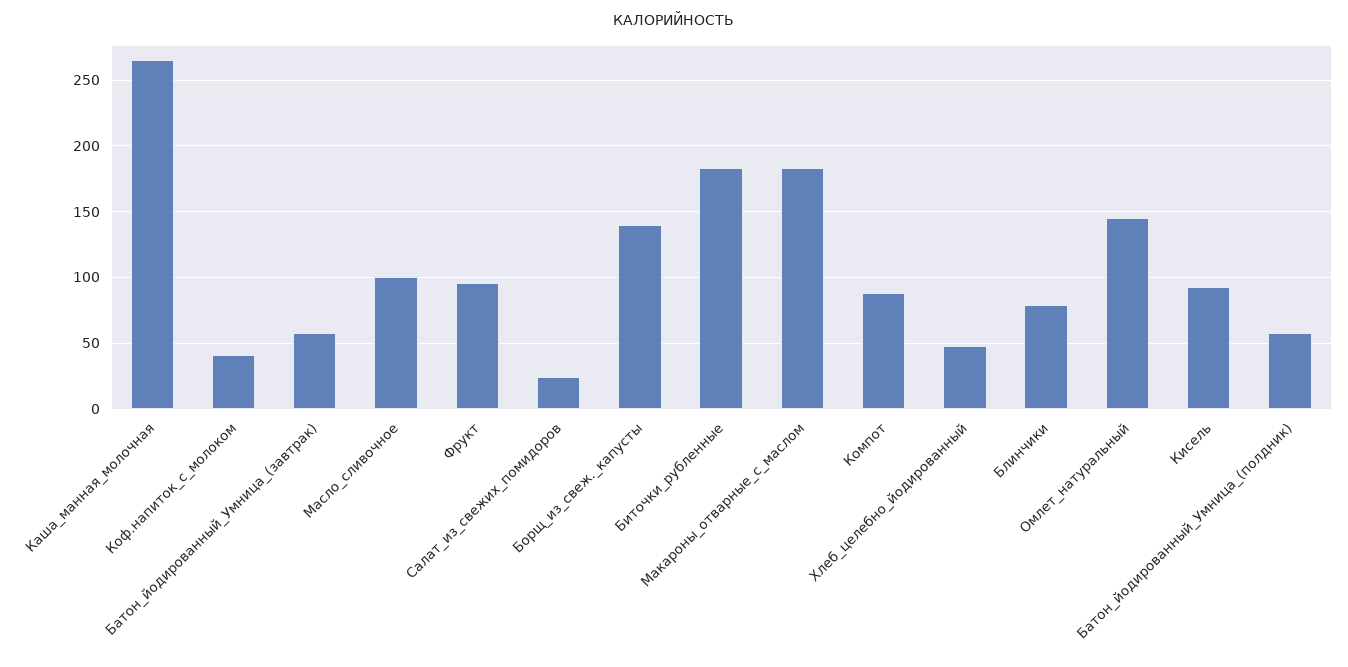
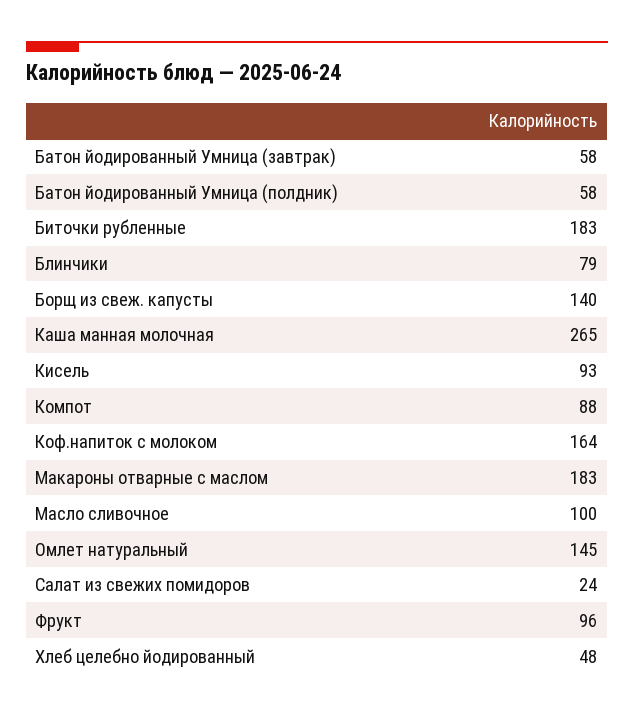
  {
    "Каша_манная_молочная": 265,
-   "Коф.напиток_с_молоком": 40,
+   "Коф.напиток_с_молоком": 164,
    "Батон_йодированный_Умница_(завтрак)": 58,
    "Масло_сливочное": 100,
    "Фрукт": 96,
    "Салат_из_свежих_помидоров": 24,
    "Борщ_из_свеж._капусты": 140,
    "Биточки_рубленные": 183,
    "Макароны_отварные_с_маслом": 183,
    "Компот": 88,
    "Хлеб_целебно_йодированный": 48,
    "Блинчики": 79,
    "Омлет_натуральный": 145,
    "Кисель": 93,
    "Батон_йодированный_Умница_(полдник)": 58
  }

